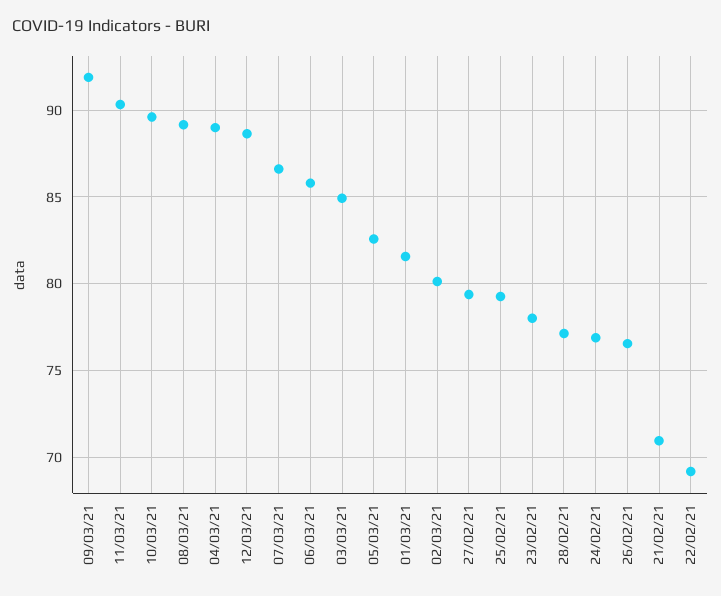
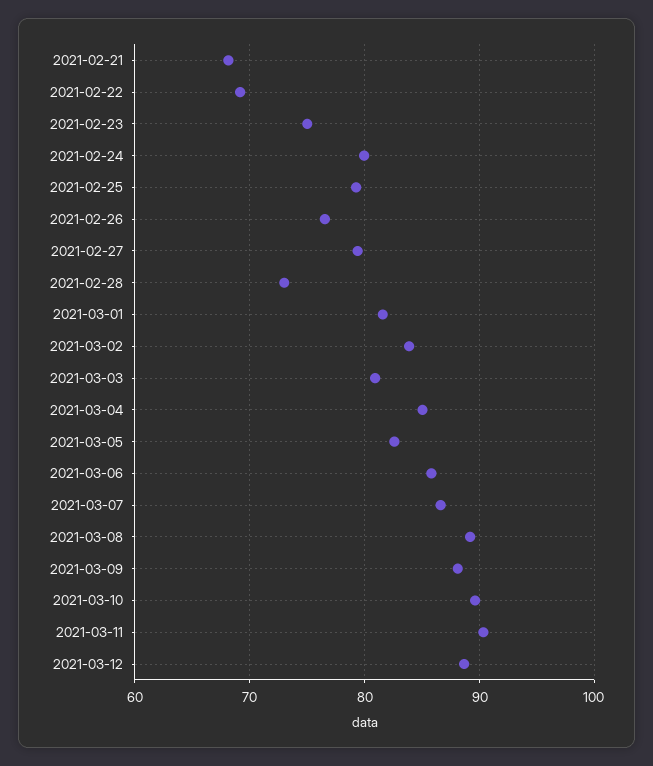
  {
-   "09/03/21": 92,
+   "09/03/21": 88,
    "11/03/21": 90.5,
    "10/03/21": 89.5,
    "08/03/21": 89,
-   "04/03/21": 89,
+   "04/03/21": 85,
    "12/03/21": 88.5,
    "07/03/21": 86.5,
    "06/03/21": 86,
-   "03/03/21": 85,
+   "03/03/21": 81,
    "05/03/21": 82.5,
    "01/03/21": 81.5,
-   "02/03/21": 80,
+   "02/03/21": 84,
    "27/02/21": 79.5,
    "25/02/21": 79.5,
-   "23/02/21": 78,
+   "23/02/21": 75,
-   "28/02/21": 77,
+   "28/02/21": 73,
-   "24/02/21": 77,
+   "24/02/21": 80,
    "26/02/21": 76.5,
-   "21/02/21": 71,
+   "21/02/21": 68,
    "22/02/21": 69
  }

